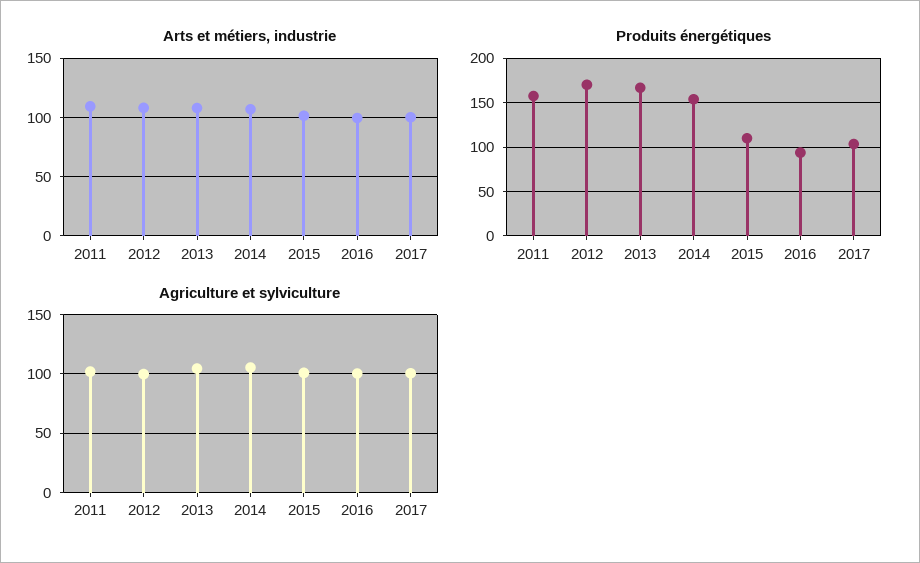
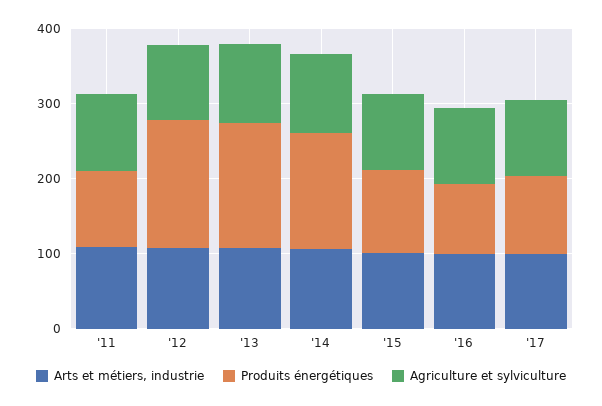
  {
    "Arts et métiers, industrie": {
      "2011": 110,
      "2012": 110,
      "2013": 110,
      "2014": 110,
      "2015": 100,
      "2016": 100,
      "2017": 100
    },
    "Produits énergétiques": {
-     "2011": 160,
+     "2011": 100,
      "2012": 170,
      "2013": 170,
      "2014": 150,
      "2015": 110,
      "2016": 90,
      "2017": 100
    },
    "Agriculture et sylviculture": {
      "2011": 100,
      "2012": 100,
      "2013": 100,
      "2014": 110,
      "2015": 100,
      "2016": 100,
      "2017": 100
    }
  }

